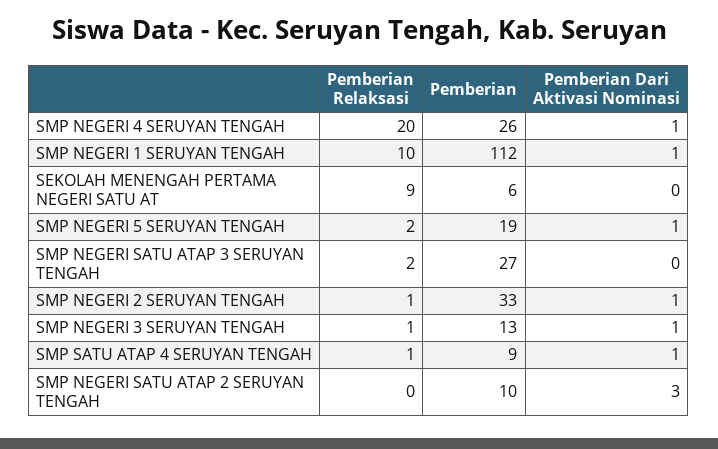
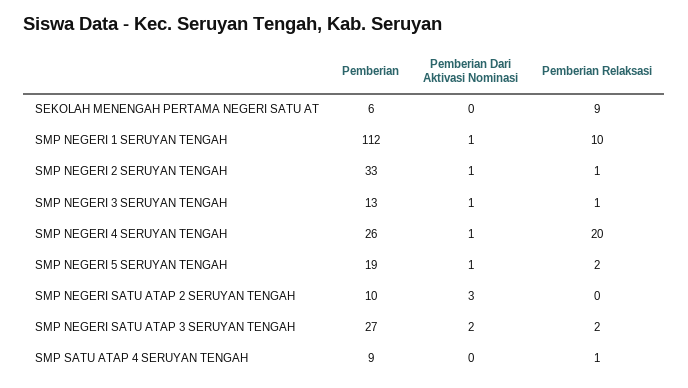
  {
    "Pemberian Relaksasi": {
      "SMP NEGERI 4 SERUYAN TENGAH": 20,
      "SMP NEGERI 1 SERUYAN TENGAH": 10,
      "SEKOLAH MENENGAH PERTAMA NEGERI SATU AT": 9,
      "SMP NEGERI 5 SERUYAN TENGAH": 2,
      "SMP NEGERI SATU ATAP 3 SERUYAN TENGAH": 2,
      "SMP NEGERI 2 SERUYAN TENGAH": 1,
      "SMP NEGERI 3 SERUYAN TENGAH": 1,
      "SMP SATU ATAP 4 SERUYAN TENGAH": 1,
      "SMP NEGERI SATU ATAP 2 SERUYAN TENGAH": 0
    },
    "Pemberian": {
      "SMP NEGERI 4 SERUYAN TENGAH": 26,
      "SMP NEGERI 1 SERUYAN TENGAH": 112,
      "SEKOLAH MENENGAH PERTAMA NEGERI SATU AT": 6,
      "SMP NEGERI 5 SERUYAN TENGAH": 19,
      "SMP NEGERI SATU ATAP 3 SERUYAN TENGAH": 27,
      "SMP NEGERI 2 SERUYAN TENGAH": 33,
      "SMP NEGERI 3 SERUYAN TENGAH": 13,
      "SMP SATU ATAP 4 SERUYAN TENGAH": 9,
      "SMP NEGERI SATU ATAP 2 SERUYAN TENGAH": 10
    },
    "Pemberian Dari Aktivasi Nominasi": {
      "SMP NEGERI 4 SERUYAN TENGAH": 1,
      "SMP NEGERI 1 SERUYAN TENGAH": 1,
      "SEKOLAH MENENGAH PERTAMA NEGERI SATU AT": 0,
      "SMP NEGERI 5 SERUYAN TENGAH": 1,
-     "SMP NEGERI SATU ATAP 3 SERUYAN TENGAH": 0,
+     "SMP NEGERI SATU ATAP 3 SERUYAN TENGAH": 2,
      "SMP NEGERI 2 SERUYAN TENGAH": 1,
      "SMP NEGERI 3 SERUYAN TENGAH": 1,
-     "SMP SATU ATAP 4 SERUYAN TENGAH": 1,
+     "SMP SATU ATAP 4 SERUYAN TENGAH": 0,
      "SMP NEGERI SATU ATAP 2 SERUYAN TENGAH": 3
    }
  }

